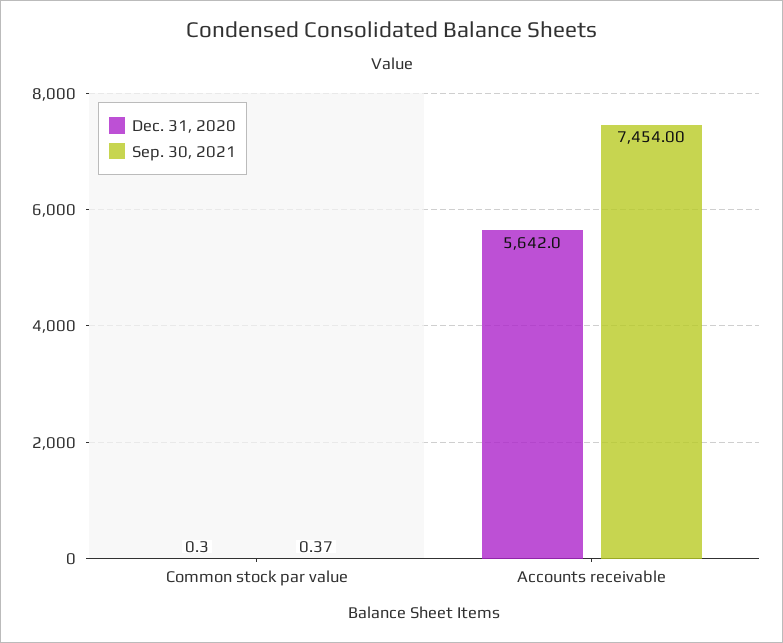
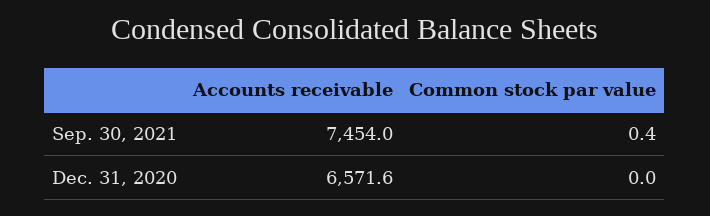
  {
    "Dec. 31, 2020": {
-     "Common stock par value": 0.3,
+     "Common stock par value": 0,
-     "Accounts receivable": 5642
+     "Accounts receivable": 6571.6
    },
    "Sep. 30, 2021": {
      "Common stock par value": 0.37,
      "Accounts receivable": 7454
    }
  }

